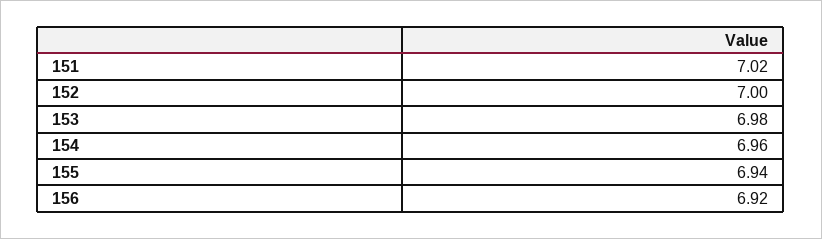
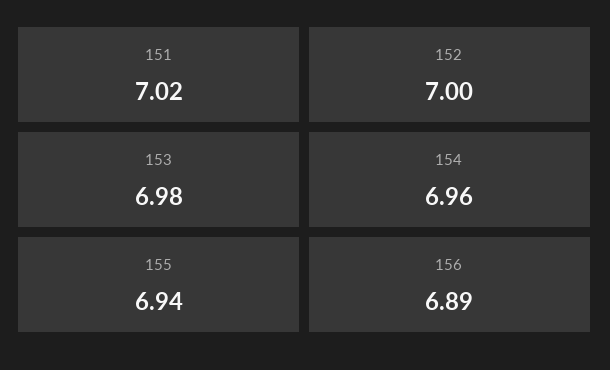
  {
    "151": 7.02,
    "152": 7,
    "153": 6.98,
    "154": 6.96,
    "155": 6.94,
-   "156": 6.92
+   "156": 6.89
  }

